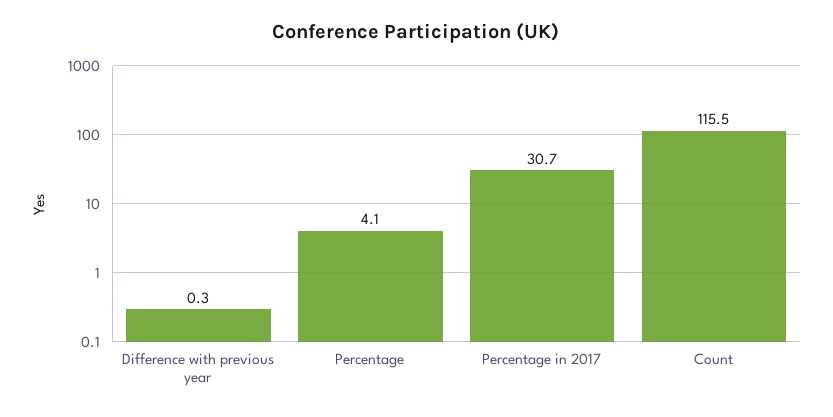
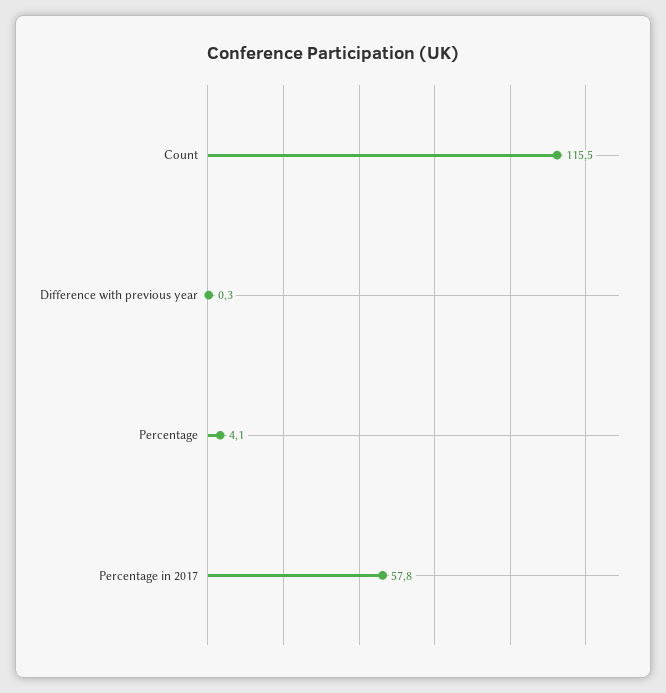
  {
    "Difference with previous year": 0.3,
    "Percentage": 4.1,
-   "Percentage in 2017": 30.7,
+   "Percentage in 2017": 57.8,
    "Count": 115.5
  }

